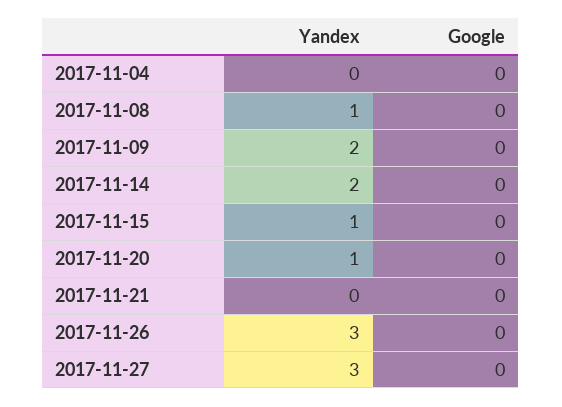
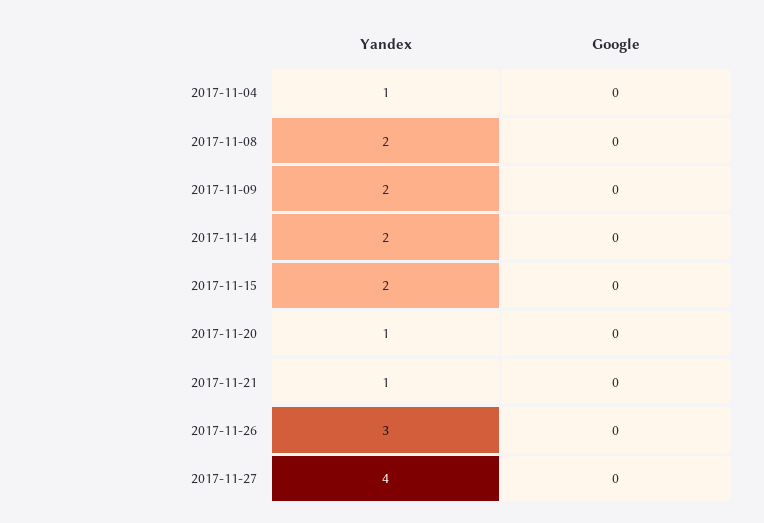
  {
    "Yandex": {
-     "2017-11-04": 0,
+     "2017-11-04": 1,
-     "2017-11-08": 1,
+     "2017-11-08": 2,
      "2017-11-09": 2,
      "2017-11-14": 2,
-     "2017-11-15": 1,
+     "2017-11-15": 2,
      "2017-11-20": 1,
-     "2017-11-21": 0,
+     "2017-11-21": 1,
      "2017-11-26": 3,
-     "2017-11-27": 3
+     "2017-11-27": 4
    },
    "Google": {
      "2017-11-04": 0,
      "2017-11-08": 0,
      "2017-11-09": 0,
      "2017-11-14": 0,
      "2017-11-15": 0,
      "2017-11-20": 0,
      "2017-11-21": 0,
      "2017-11-26": 0,
      "2017-11-27": 0
    }
  }

